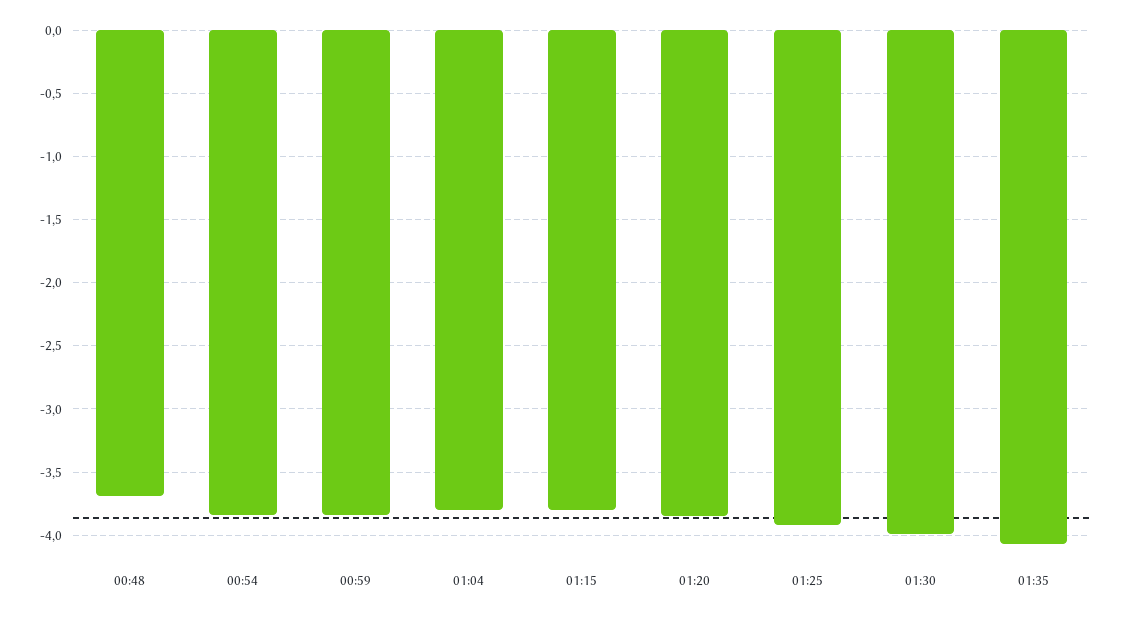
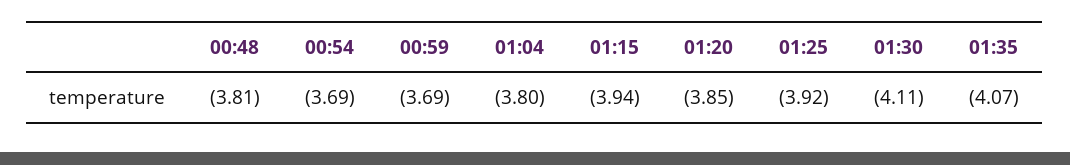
  {
-   "00:48": -3.7,
+   "00:48": -3.81,
-   "00:54": -3.85,
+   "00:54": -3.69,
-   "00:59": -3.85,
+   "00:59": -3.69,
    "01:04": -3.8,
-   "01:15": -3.8,
+   "01:15": -3.94,
    "01:20": -3.85,
    "01:25": -3.92,
-   "01:30": -4,
+   "01:30": -4.11,
    "01:35": -4.07
  }

